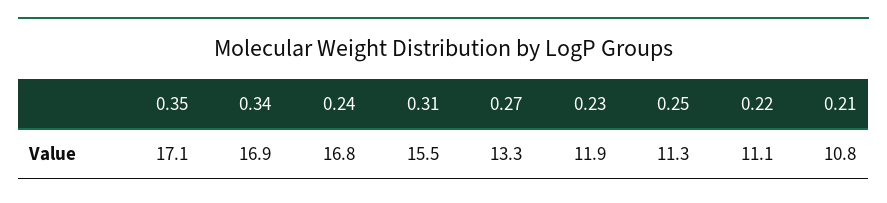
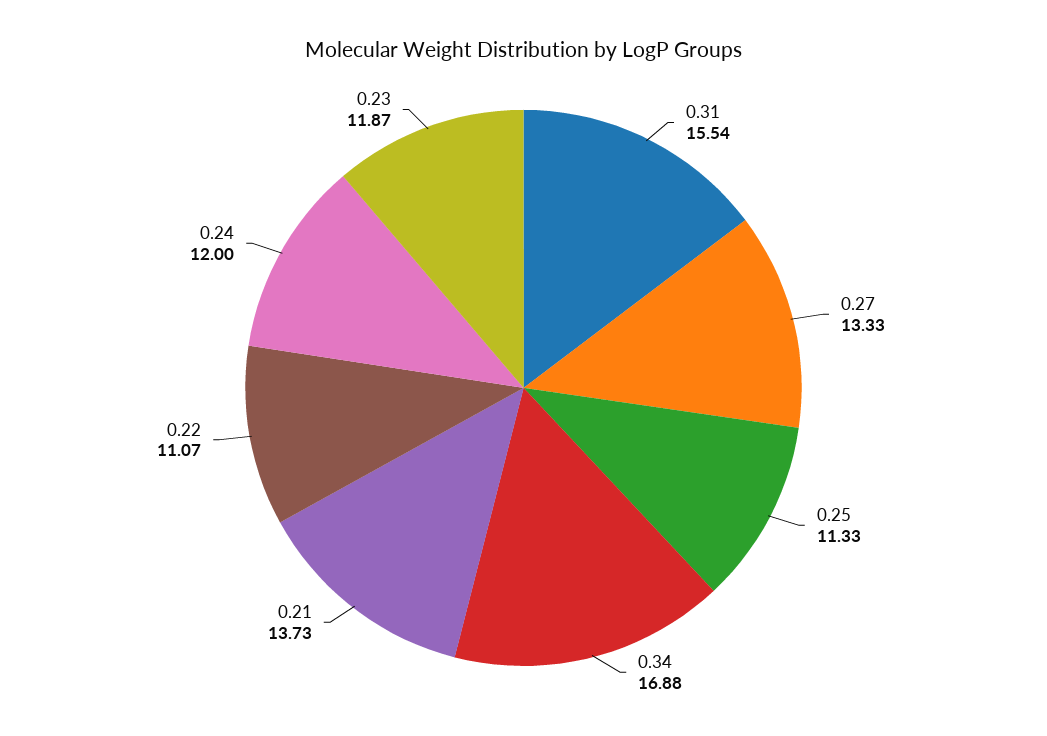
  {
-   "0.35": 17.1,
    "0.34": 16.88,
-   "0.24": 16.8,
+   "0.24": 12,
    "0.31": 15.54,
    "0.27": 13.33,
    "0.23": 11.87,
    "0.25": 11.33,
    "0.22": 11.07,
-   "0.21": 10.8
+   "0.21": 13.73
  }

